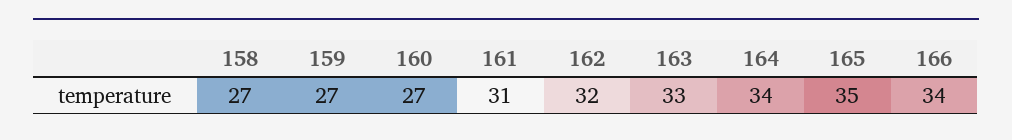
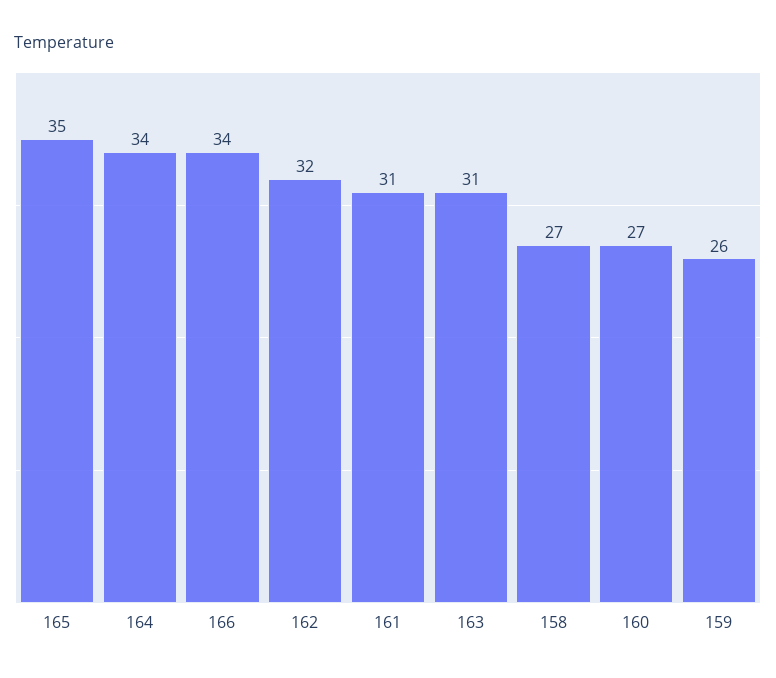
  {
    "158": 27,
-   "159": 27,
+   "159": 26,
    "160": 27,
    "161": 31,
    "162": 32,
-   "163": 33,
+   "163": 31,
    "164": 34,
    "165": 35,
    "166": 34
  }

